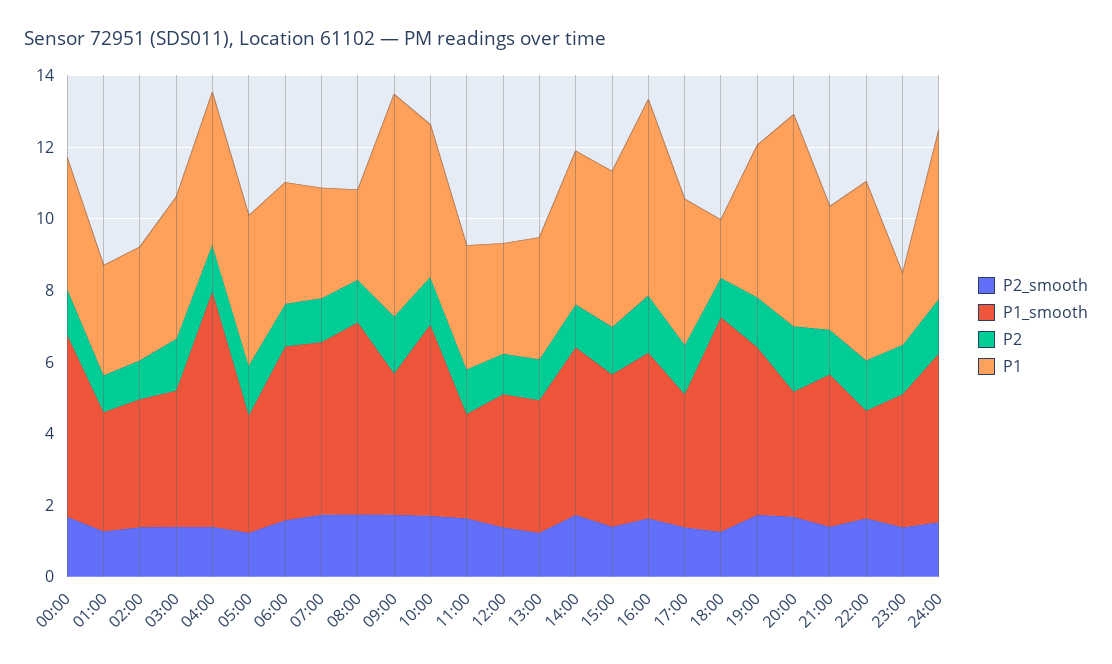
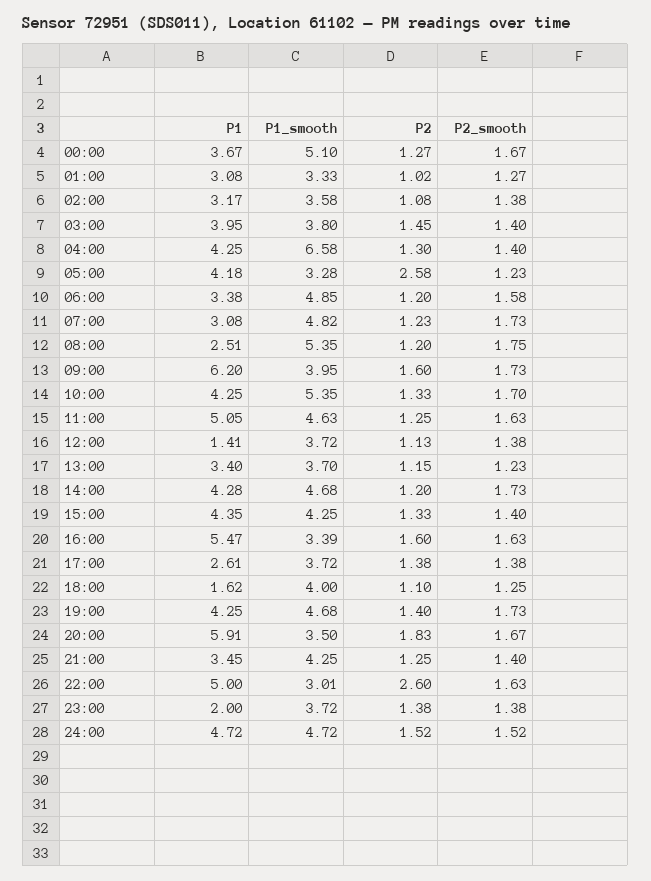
  {
    "P2_smooth": {
      "00:00": 1.67,
      "01:00": 1.27,
      "02:00": 1.38,
      "03:00": 1.4,
      "04:00": 1.4,
      "05:00": 1.23,
      "06:00": 1.58,
      "07:00": 1.73,
      "08:00": 1.75,
      "09:00": 1.73,
      "10:00": 1.7,
      "11:00": 1.63,
      "12:00": 1.38,
      "13:00": 1.23,
      "14:00": 1.73,
      "15:00": 1.4,
      "16:00": 1.63,
      "17:00": 1.38,
      "18:00": 1.25,
      "19:00": 1.73,
      "20:00": 1.67,
      "21:00": 1.4,
      "22:00": 1.63,
      "23:00": 1.38,
      "24:00": 1.52
    },
    "P1_smooth": {
      "00:00": 5.1,
      "01:00": 3.33,
      "02:00": 3.58,
      "03:00": 3.8,
      "04:00": 6.58,
      "05:00": 3.28,
      "06:00": 4.85,
      "07:00": 4.82,
      "08:00": 5.35,
      "09:00": 3.95,
      "10:00": 5.35,
-     "11:00": 3,
+     "11:00": 4.63,
      "12:00": 3.72,
      "13:00": 3.7,
      "14:00": 4.68,
      "15:00": 4.25,
-     "16:00": 4.5,
+     "16:00": 3.39,
      "17:00": 3.72,
-     "18:00": 6,
+     "18:00": 4,
      "19:00": 4.68,
      "20:00": 3.5,
      "21:00": 4.25,
      "22:00": 3.01,
      "23:00": 3.72,
      "24:00": 4.72
    },
    "P2": {
      "00:00": 1.27,
      "01:00": 1.02,
      "02:00": 1.08,
      "03:00": 1.45,
      "04:00": 1.3,
-     "05:00": 1.5,
+     "05:00": 2.58,
      "06:00": 1.2,
      "07:00": 1.23,
      "08:00": 1.2,
      "09:00": 1.6,
      "10:00": 1.33,
      "11:00": 1.25,
      "12:00": 1.13,
      "13:00": 1.15,
      "14:00": 1.2,
      "15:00": 1.33,
      "16:00": 1.6,
      "17:00": 1.38,
      "18:00": 1.1,
      "19:00": 1.4,
      "20:00": 1.83,
      "21:00": 1.25,
-     "22:00": 1.5,
+     "22:00": 2.6,
      "23:00": 1.38,
      "24:00": 1.52
    },
    "P1": {
      "00:00": 3.67,
      "01:00": 3.08,
      "02:00": 3.17,
      "03:00": 3.95,
      "04:00": 4.25,
      "05:00": 4.18,
      "06:00": 3.38,
      "07:00": 3.08,
      "08:00": 2.51,
      "09:00": 6.2,
      "10:00": 4.25,
-     "11:00": 3.5,
+     "11:00": 5.05,
-     "12:00": 3,
+     "12:00": 1.41,
      "13:00": 3.4,
      "14:00": 4.28,
      "15:00": 4.35,
      "16:00": 5.47,
-     "17:00": 4,
+     "17:00": 2.61,
      "18:00": 1.62,
      "19:00": 4.25,
      "20:00": 5.91,
      "21:00": 3.45,
      "22:00": 5,
      "23:00": 2,
      "24:00": 4.72
    }
  }

